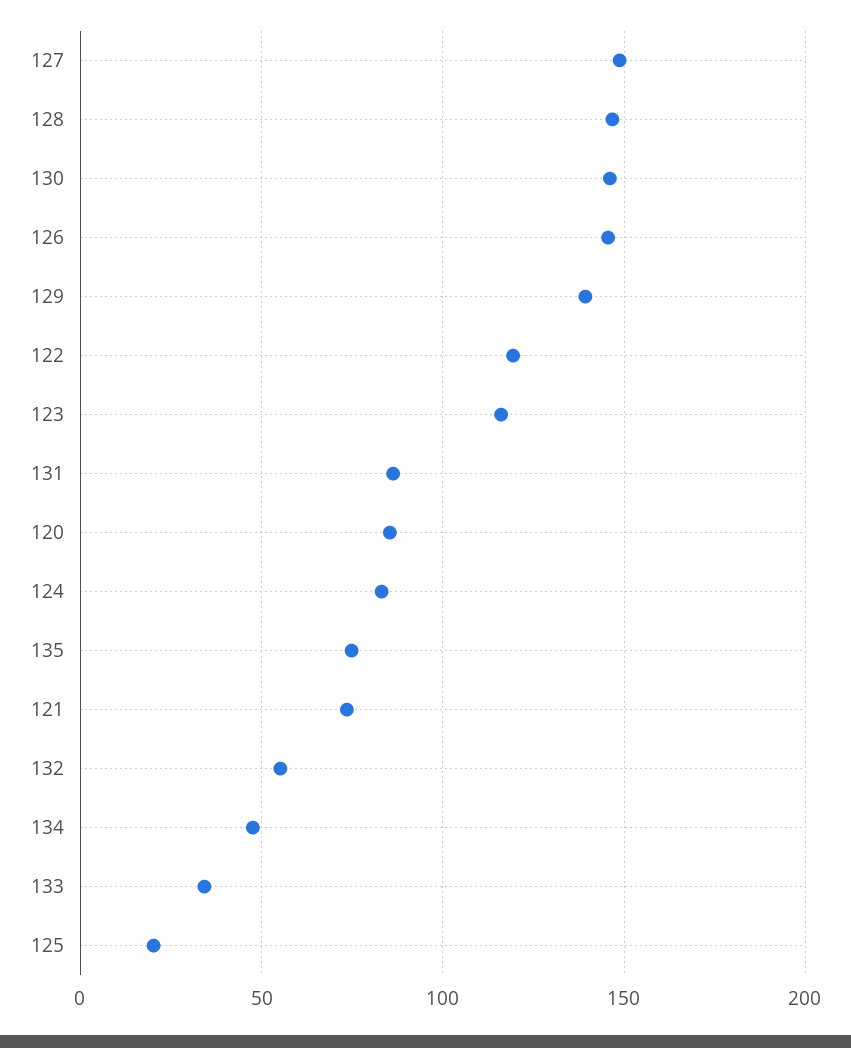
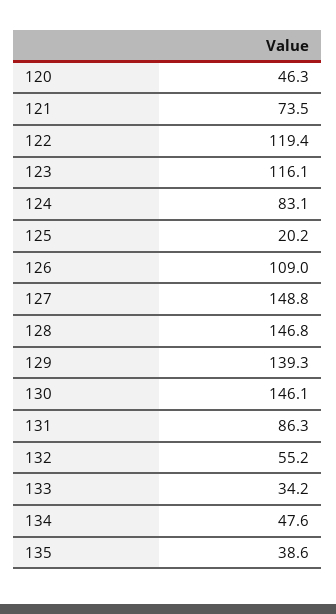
  {
    "127": 148.8,
    "128": 146.8,
    "130": 146.1,
-   "126": 145,
+   "126": 109,
    "129": 139.3,
    "122": 119.4,
    "123": 116.1,
    "131": 86.3,
-   "120": 85,
+   "120": 46.3,
    "124": 83.1,
-   "135": 75,
+   "135": 38.6,
    "121": 73.5,
    "132": 55.2,
    "134": 47.6,
    "133": 34.2,
    "125": 20.2
  }

